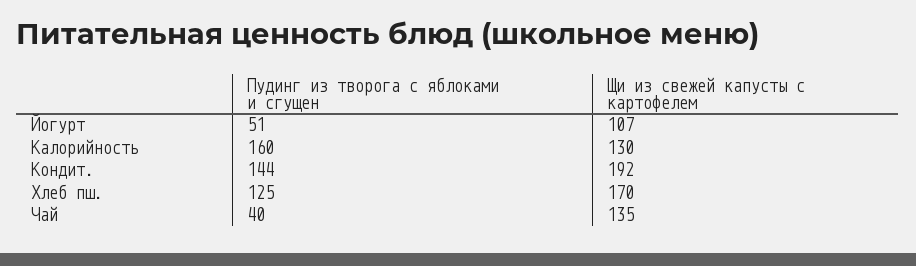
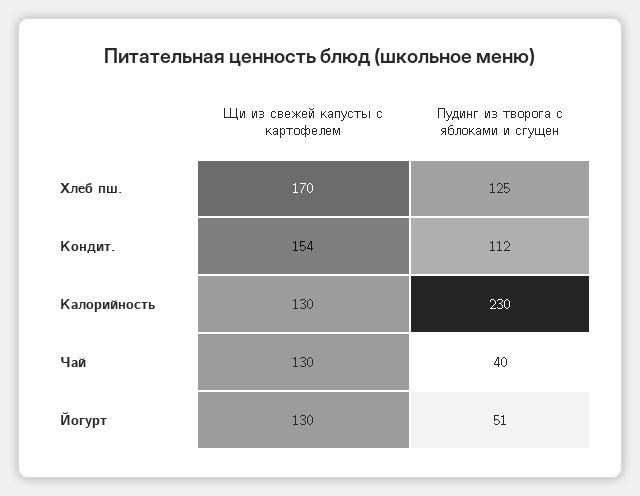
  {
    "Пудинг из творога с яблоками и сгущен": {
      "Йогурт": 51,
-     "Калорийность": 160,
+     "Калорийность": 230,
-     "Кондит.": 144,
+     "Кондит.": 112,
      "Хлеб пш.": 125,
      "Чай": 40
    },
    "Щи из свежей капусты с картофелем": {
-     "Йогурт": 107,
+     "Йогурт": 130,
      "Калорийность": 130,
-     "Кондит.": 192,
+     "Кондит.": 154,
      "Хлеб пш.": 170,
-     "Чай": 135
+     "Чай": 130
    }
  }

